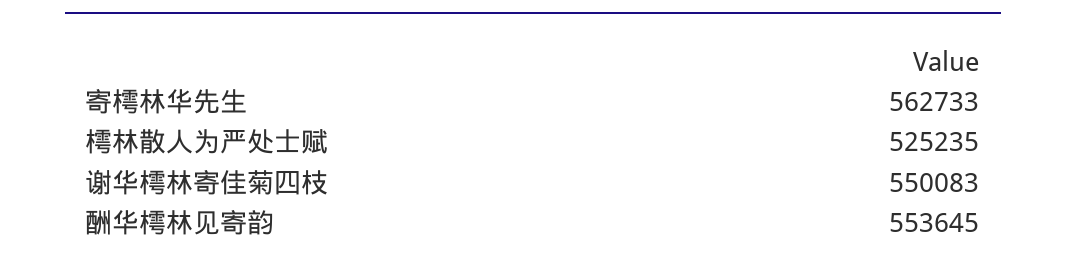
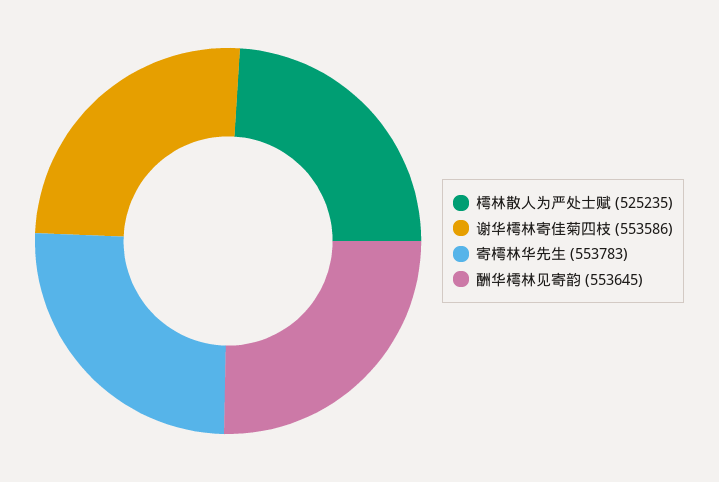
  {
-   "寄樗林华先生": 562733,
+   "寄樗林华先生": 553783,
    "樗林散人为严处士赋": 525235,
-   "谢华樗林寄佳菊四枝": 550083,
+   "谢华樗林寄佳菊四枝": 553586,
    "酬华樗林见寄韵": 553645
  }

